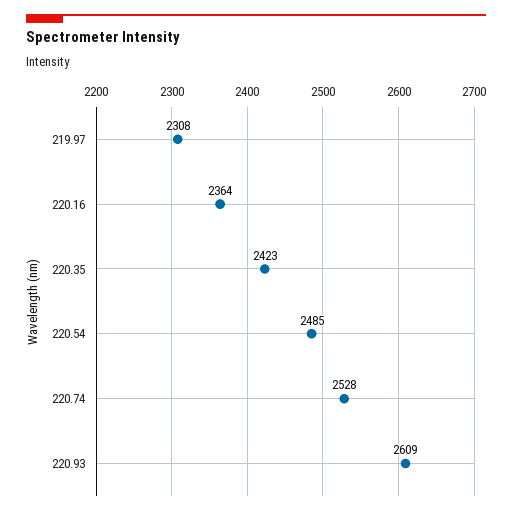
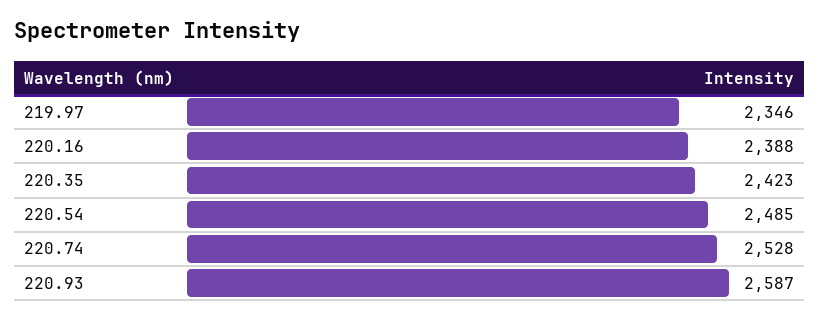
  {
-   "219.97": 2308,
+   "219.97": 2346,
-   "220.16": 2364,
+   "220.16": 2388,
    "220.35": 2423,
    "220.54": 2485,
    "220.74": 2528,
-   "220.93": 2609
+   "220.93": 2587
  }

